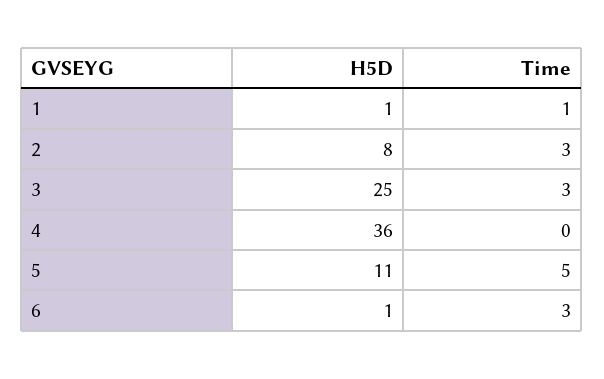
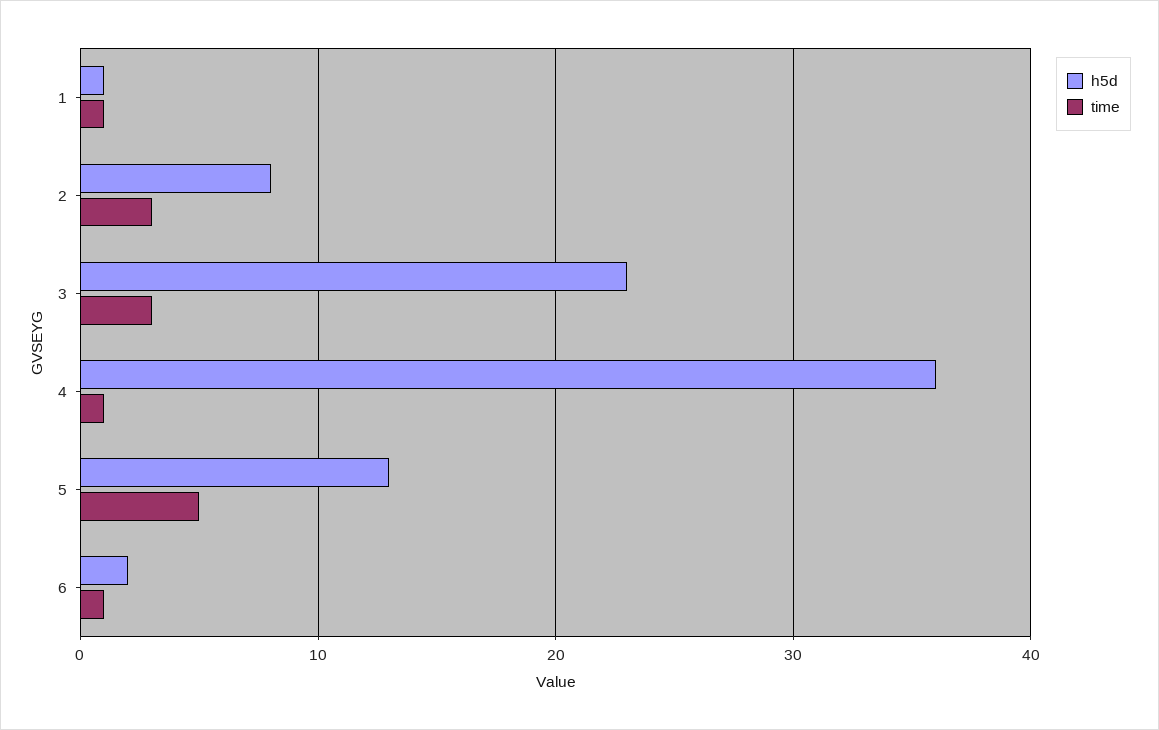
  {
    "H5D": {
      "1": 1,
      "2": 8,
-     "3": 25,
+     "3": 23,
      "4": 36,
-     "5": 11,
+     "5": 13,
-     "6": 1
+     "6": 2
    },
    "Time": {
      "1": 1,
      "2": 3,
      "3": 3,
-     "4": 0,
+     "4": 1,
      "5": 5,
-     "6": 3
+     "6": 1
    }
  }

